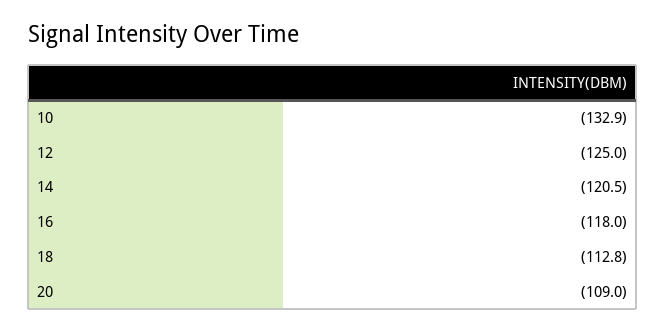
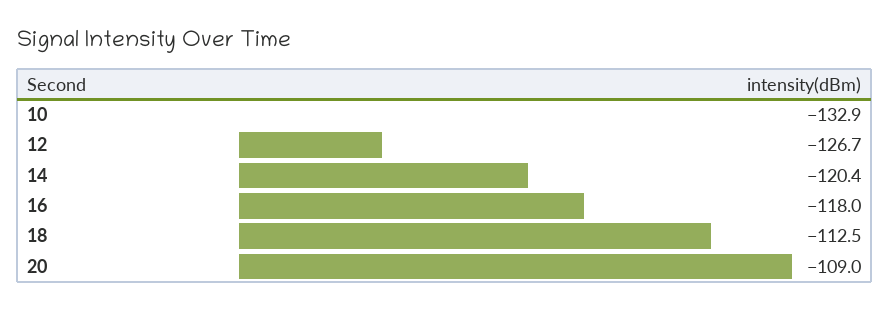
  {
    "10": -132.9,
-   "12": -125,
+   "12": -126.7,
-   "14": -120.5,
+   "14": -120.4,
    "16": -118,
-   "18": -112.8,
+   "18": -112.5,
    "20": -109
  }

